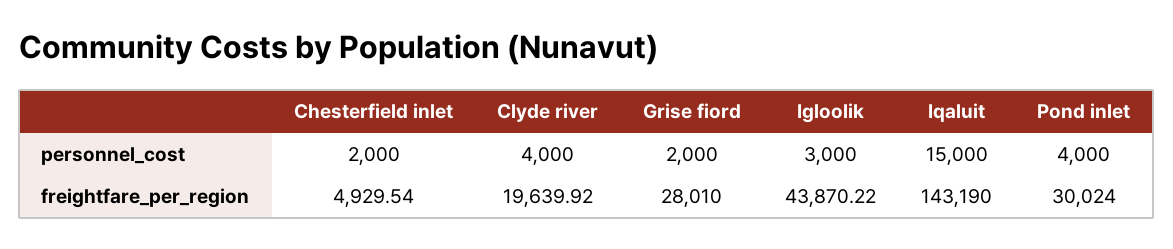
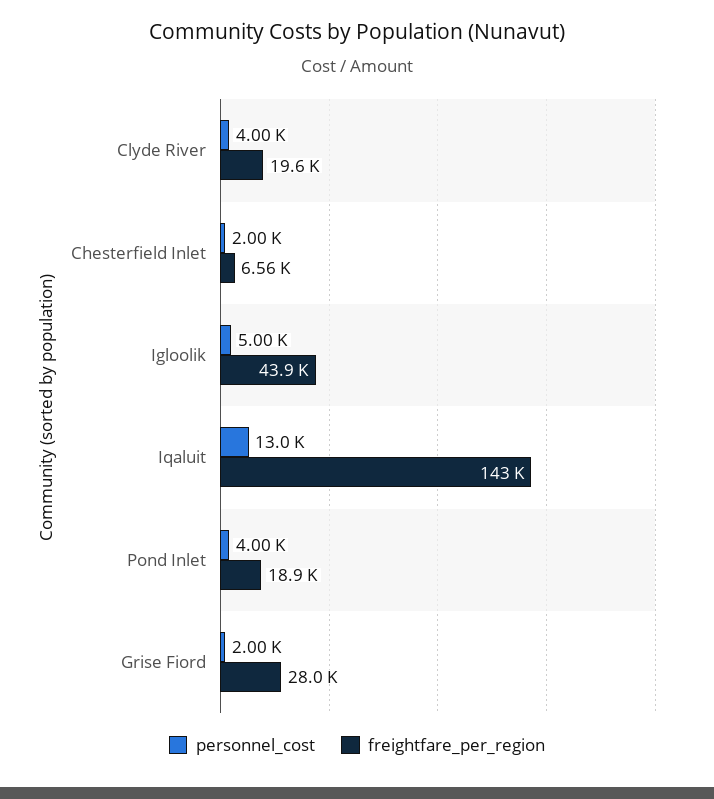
  {
    "personnel_cost": {
      "Chesterfield inlet": 2000,
      "Clyde river": 4000,
      "Grise fiord": 2000,
-     "Igloolik": 3000,
+     "Igloolik": 5000,
-     "Iqaluit": 15000,
+     "Iqaluit": 13000,
      "Pond inlet": 4000
    },
    "freightfare_per_region": {
-     "Chesterfield inlet": 4929.54,
+     "Chesterfield inlet": 6560,
      "Clyde river": 19639.92,
      "Grise fiord": 28010,
      "Igloolik": 43870.22,
      "Iqaluit": 143190,
-     "Pond inlet": 30024
+     "Pond inlet": 18900
    }
  }

